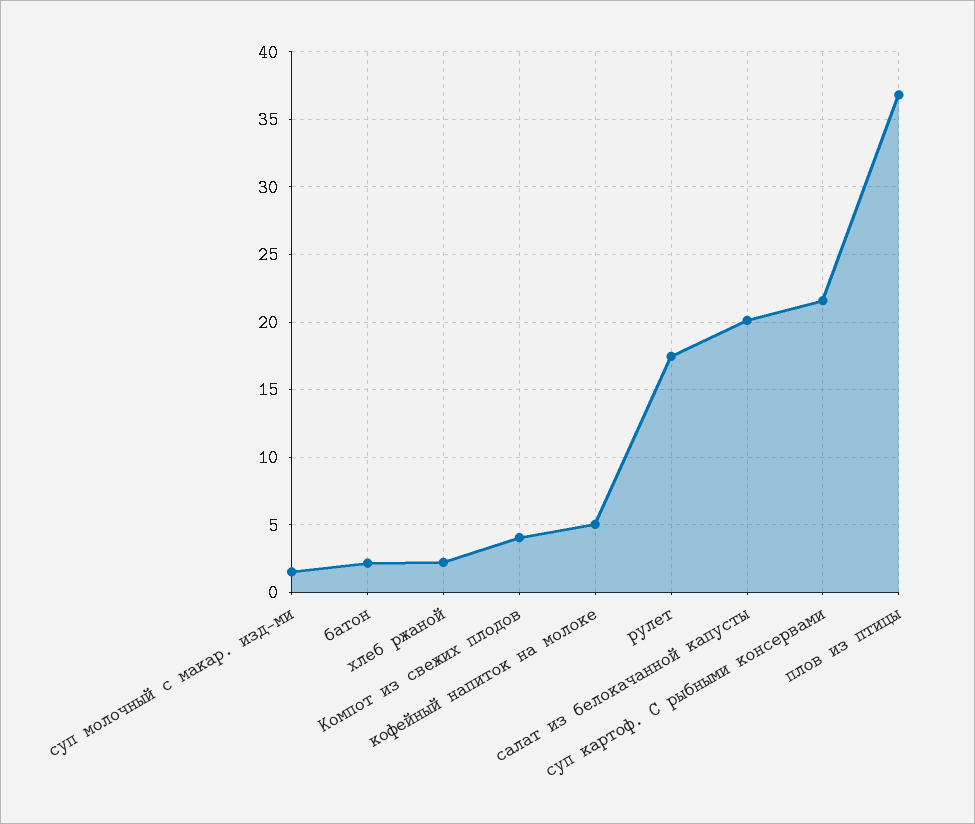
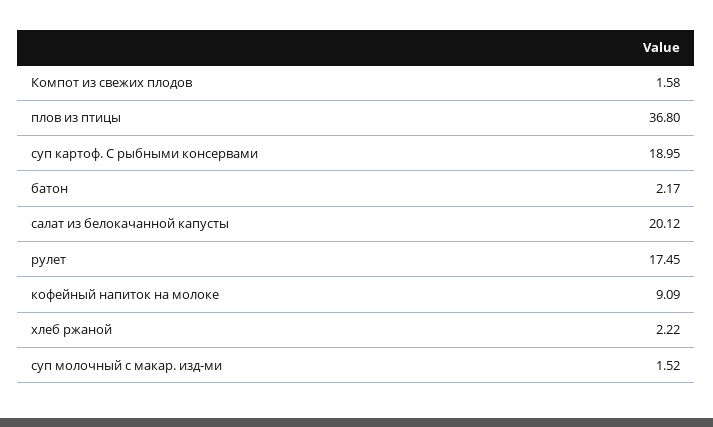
  {
    "суп молочный с макар. изд-ми": 1.52,
    "батон": 2.17,
    "хлеб ржаной": 2.22,
-   "Компот из свежих плодов": 4,
+   "Компот из свежих плодов": 1.58,
-   "кофейный напиток на молоке": 5,
+   "кофейный напиток на молоке": 9.09,
    "рулет": 17.45,
    "салат из белокачанной капусты": 20.12,
-   "суп картоф. С рыбными консервами": 21.5,
+   "суп картоф. С рыбными консервами": 18.95,
    "плов из птицы": 36.8
  }

